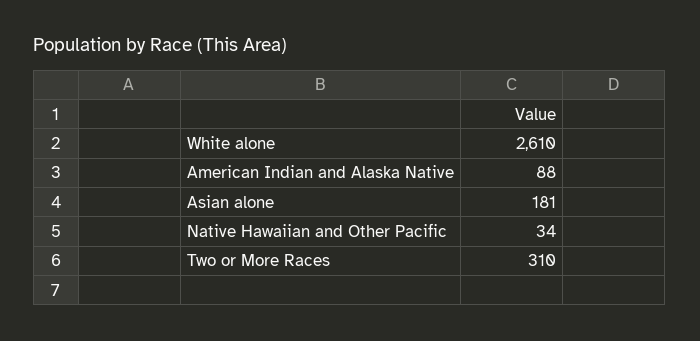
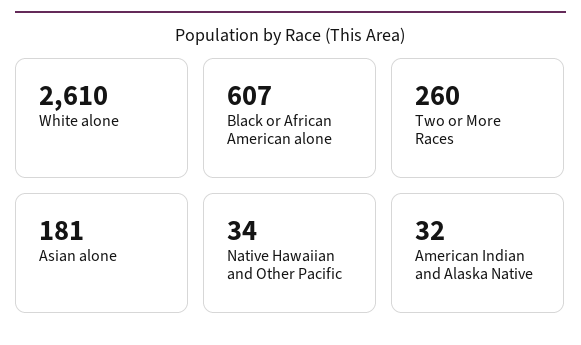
  {
    "White alone": 2610,
-   "American Indian and Alaska Native": 88,
+   "American Indian and Alaska Native": 32,
    "Asian alone": 181,
    "Native Hawaiian and Other Pacific": 34,
-   "Two or More Races": 310
+   "Two or More Races": 260,
+   "Black or African American alone": 607
  }

